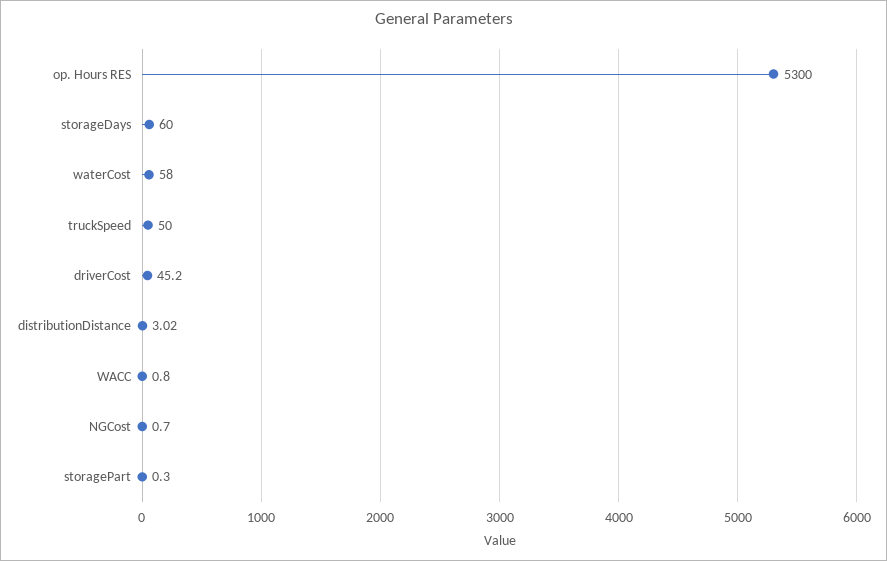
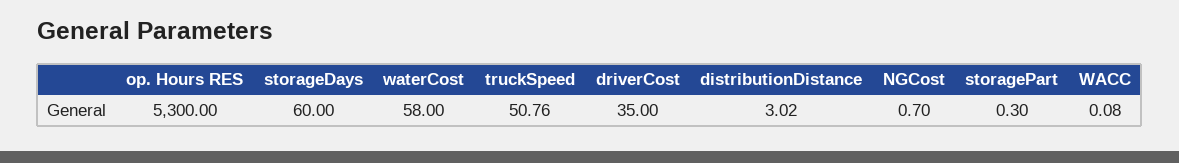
  {
    "op. Hours RES": 5300,
    "storageDays": 60,
    "waterCost": 58,
-   "truckSpeed": 50,
+   "truckSpeed": 50.76,
-   "driverCost": 45.2,
+   "driverCost": 35,
    "distributionDistance": 3.02,
-   "WACC": 0.8,
+   "WACC": 0.08,
    "NGCost": 0.7,
    "storagePart": 0.3
  }

